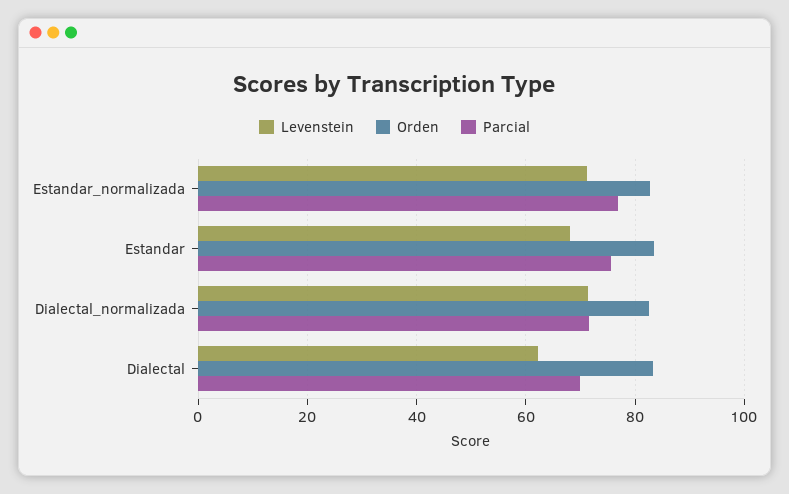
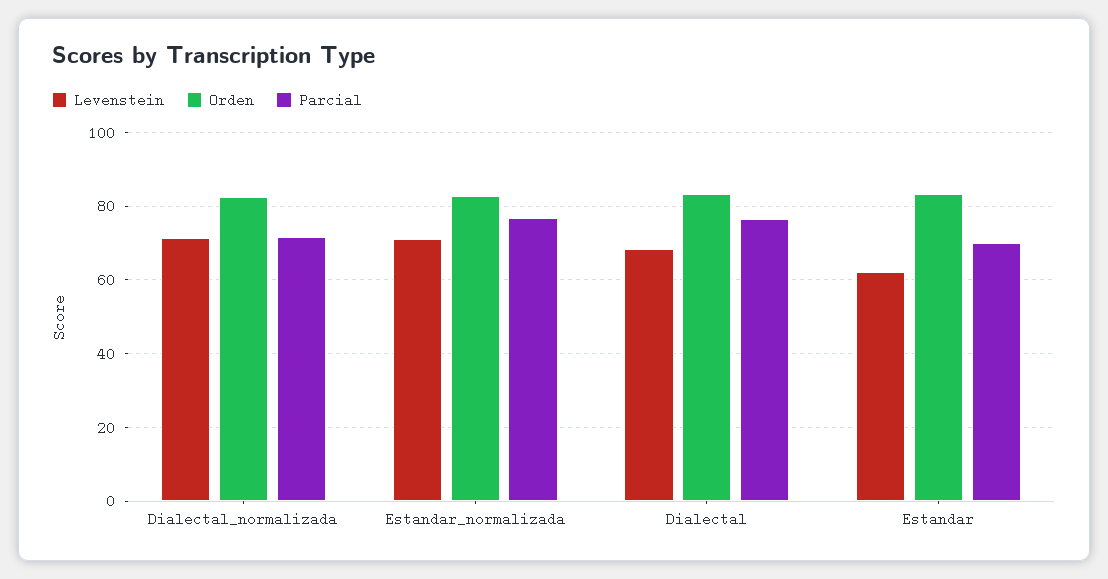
  {
    "Levenstein": {
      "Estandar_normalizada": 72,
-     "Estandar": 68,
+     "Estandar": 62,
      "Dialectal_normalizada": 72,
-     "Dialectal": 62
+     "Dialectal": 68
    },
    "Orden": {
      "Estandar_normalizada": 82,
      "Estandar": 84,
      "Dialectal_normalizada": 82,
      "Dialectal": 84
    },
    "Parcial": {
      "Estandar_normalizada": 76,
-     "Estandar": 76,
+     "Estandar": 70,
      "Dialectal_normalizada": 72,
-     "Dialectal": 70
+     "Dialectal": 76
    }
  }

